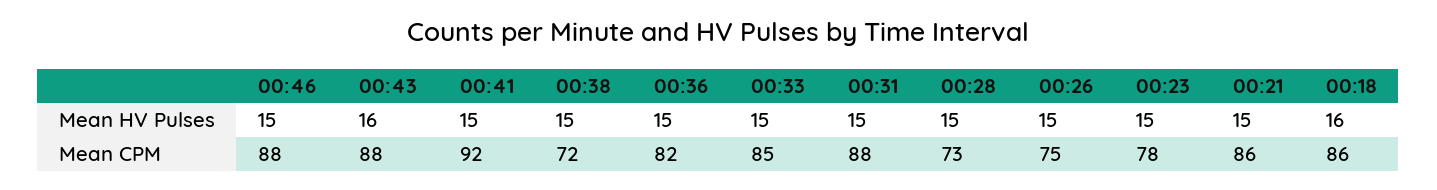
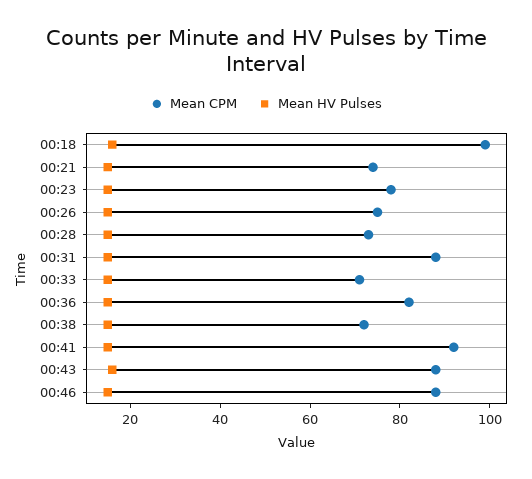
  {
    "Mean HV Pulses": {
      "00:46": 15,
      "00:43": 16,
      "00:41": 15,
      "00:38": 15,
      "00:36": 15,
      "00:33": 15,
      "00:31": 15,
      "00:28": 15,
      "00:26": 15,
      "00:23": 15,
      "00:21": 15,
      "00:18": 16
    },
    "Mean CPM": {
      "00:46": 88,
      "00:43": 88,
      "00:41": 92,
      "00:38": 72,
      "00:36": 82,
-     "00:33": 85,
+     "00:33": 70,
      "00:31": 88,
      "00:28": 73,
      "00:26": 75,
      "00:23": 78,
-     "00:21": 86,
+     "00:21": 75,
-     "00:18": 86
+     "00:18": 100
    }
  }

